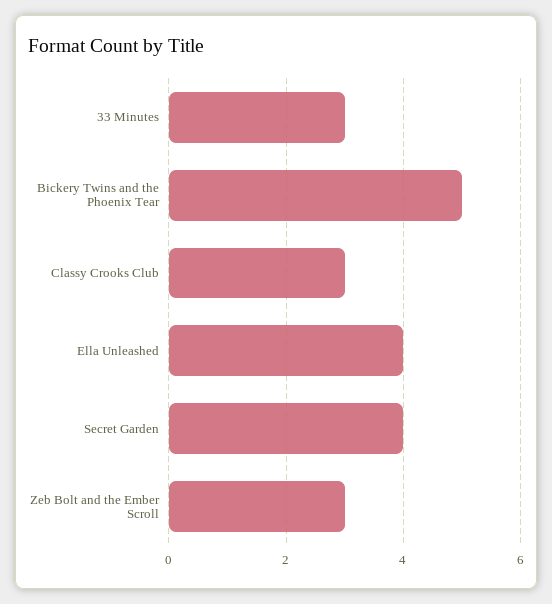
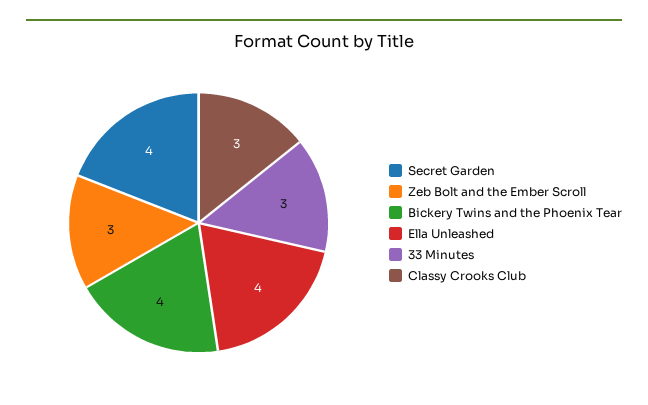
  {
    "33 Minutes": 3,
-   "Bickery Twins and the Phoenix Tear": 5,
+   "Bickery Twins and the Phoenix Tear": 4,
    "Classy Crooks Club": 3,
    "Ella Unleashed": 4,
    "Secret Garden": 4,
    "Zeb Bolt and the Ember Scroll": 3
  }

